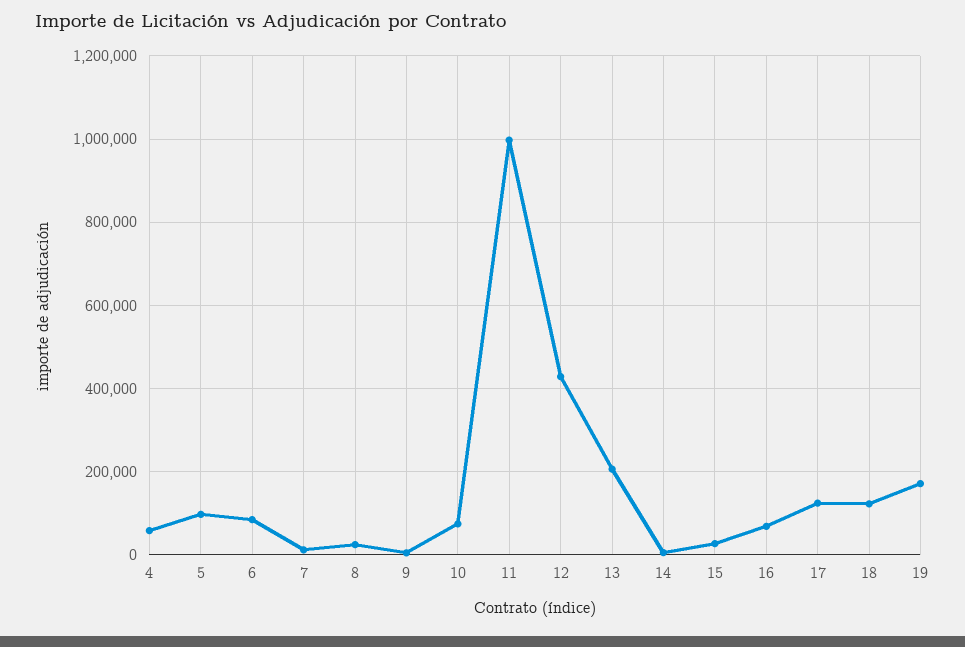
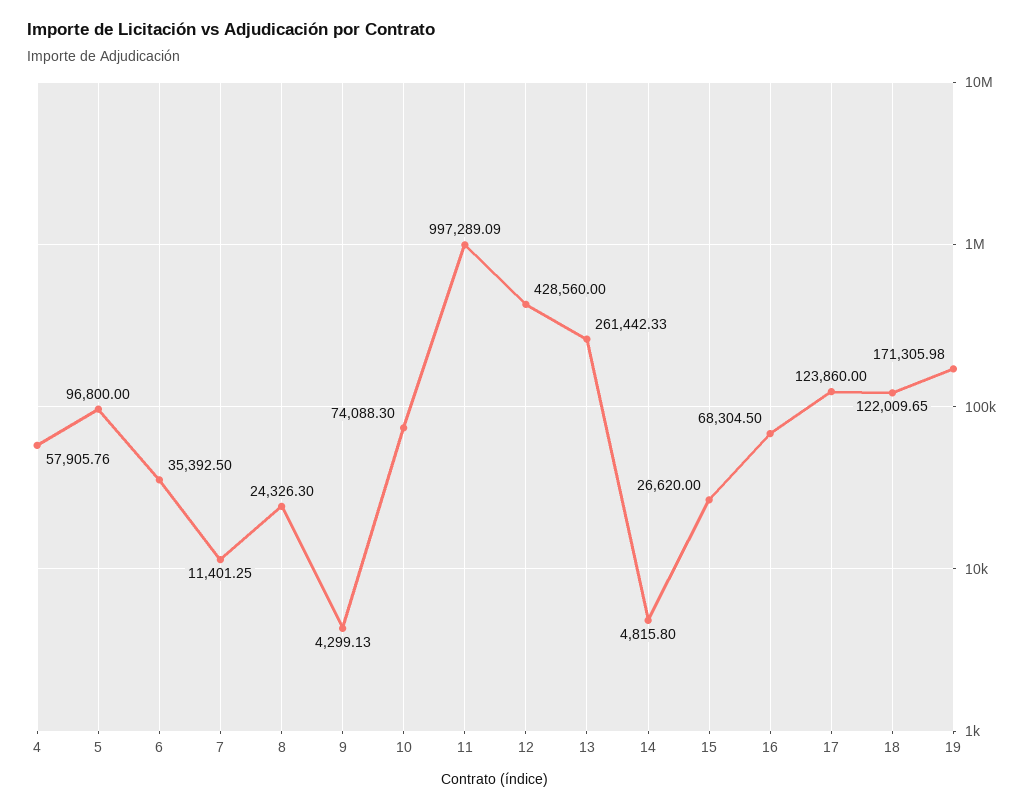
  {
    "4": 57905.76,
    "5": 96800,
-   "6": 80000,
+   "6": 35392.5,
    "7": 11401.25,
    "8": 24326.3,
    "9": 4299.13,
    "10": 74088.3,
    "11": 997289.09,
    "12": 428560,
-   "13": 200000,
+   "13": 261442.33,
    "14": 4815.8,
    "15": 26620,
    "16": 68304.5,
    "17": 123860,
    "18": 122009.65,
    "19": 171305.98
  }

